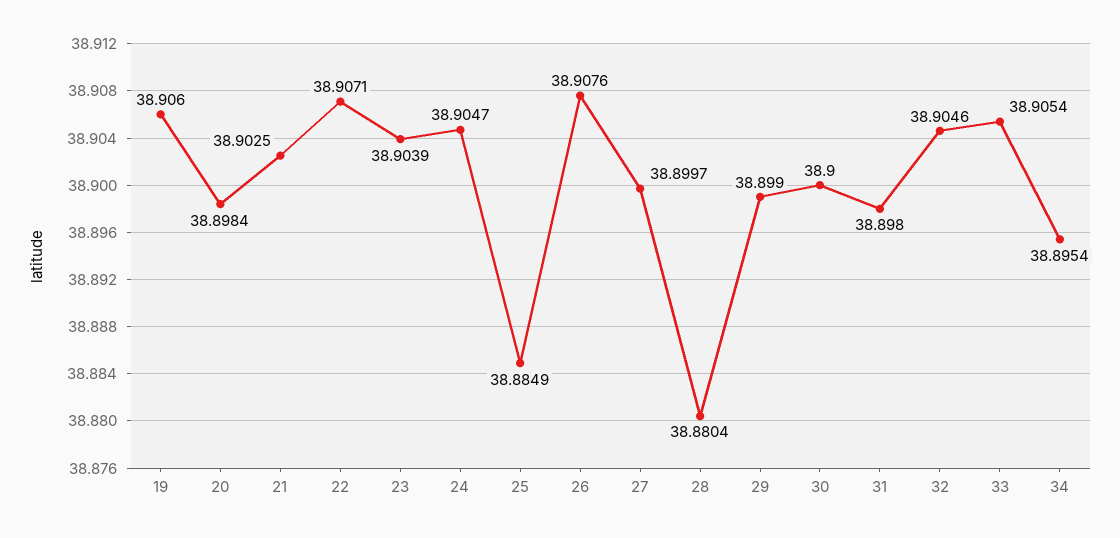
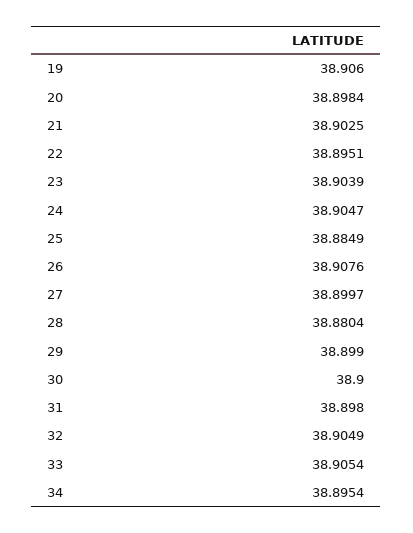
  {
    "19": 38.906,
    "20": 38.8984,
    "21": 38.9025,
-   "22": 38.9071,
+   "22": 38.8951,
    "23": 38.9039,
    "24": 38.9047,
    "25": 38.8849,
    "26": 38.9076,
    "27": 38.8997,
    "28": 38.8804,
    "29": 38.899,
    "30": 38.9,
    "31": 38.898,
-   "32": 38.9046,
+   "32": 38.9049,
    "33": 38.9054,
    "34": 38.8954
  }

